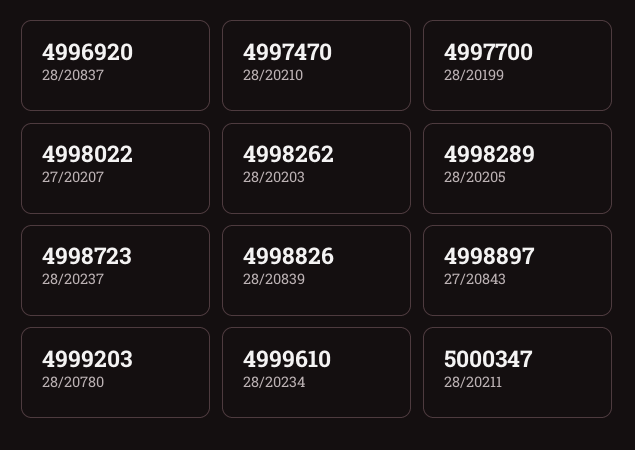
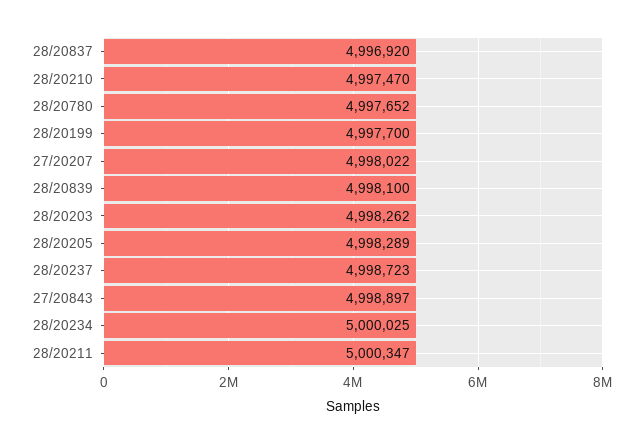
  {
    "28/20837": 4996920,
    "28/20210": 4997470,
    "28/20199": 4997700,
    "27/20207": 4998022,
    "28/20203": 4998262,
    "28/20205": 4998289,
    "28/20237": 4998723,
-   "28/20839": 4998826,
+   "28/20839": 4998100,
    "27/20843": 4998897,
-   "28/20780": 4999203,
+   "28/20780": 4997652,
-   "28/20234": 4999610,
+   "28/20234": 5000025,
    "28/20211": 5000347
  }

